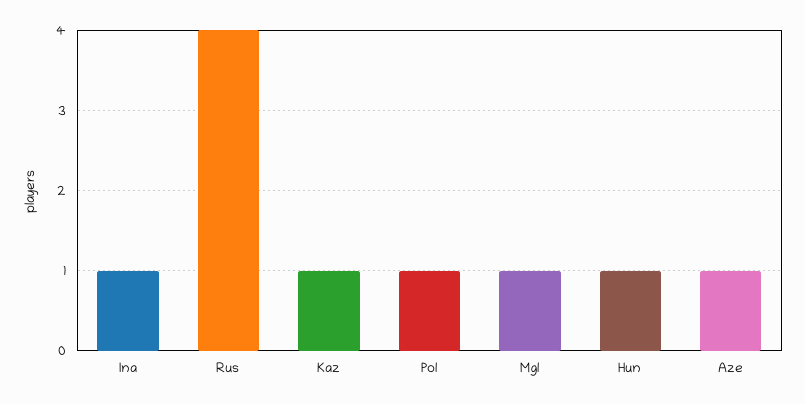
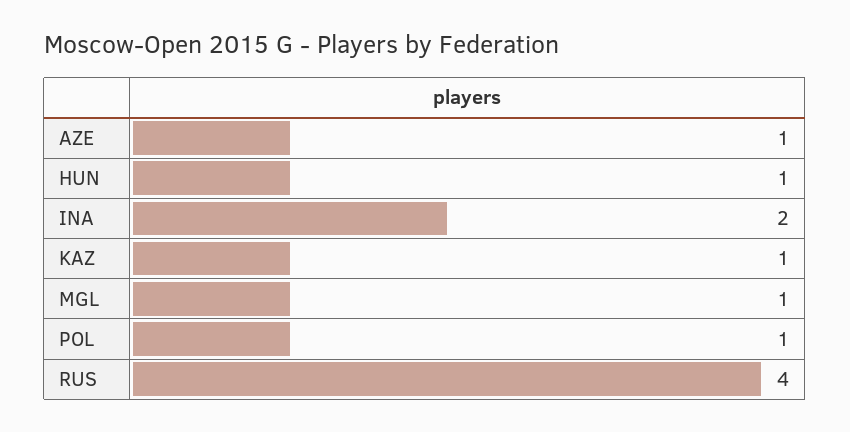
  {
-   "Ina": 1,
+   "Ina": 2,
    "Rus": 4,
    "Kaz": 1,
    "Pol": 1,
    "Mgl": 1,
    "Hun": 1,
    "Aze": 1
  }

